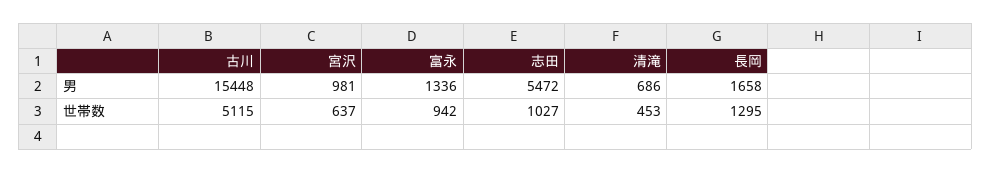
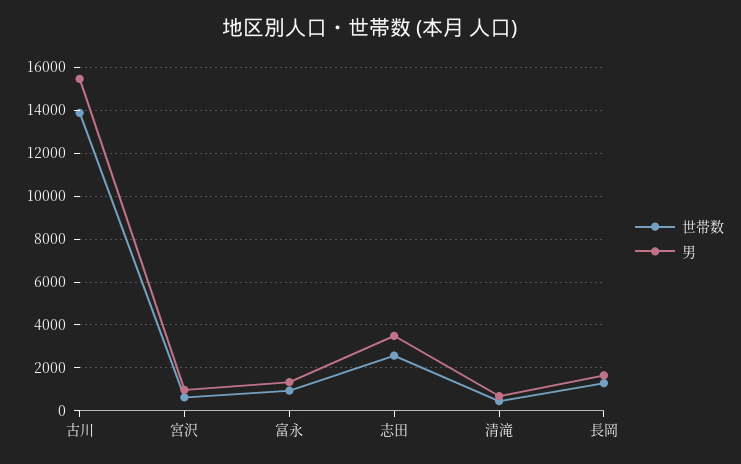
  {
    "男": {
      "古川": 15448,
      "宮沢": 981,
      "富永": 1336,
-     "志田": 5472,
+     "志田": 3500,
      "清滝": 686,
      "長岡": 1658
    },
    "世帯数": {
-     "古川": 5115,
+     "古川": 14000,
      "宮沢": 637,
      "富永": 942,
-     "志田": 1027,
+     "志田": 2500,
      "清滝": 453,
      "長岡": 1295
    }
  }

